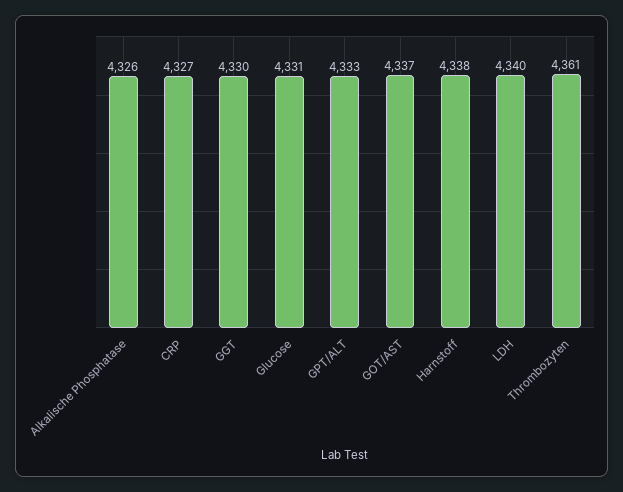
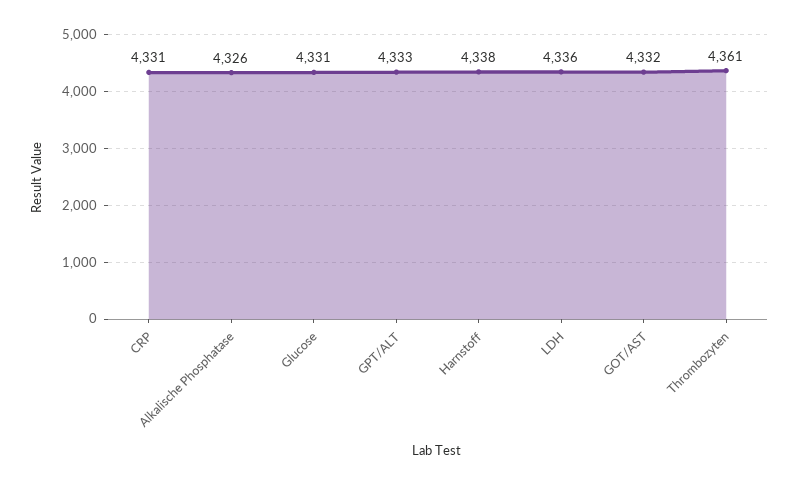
  {
    "Alkalische Phosphatase": 4326,
-   "CRP": 4327,
+   "CRP": 4331,
-   "GGT": 4330,
    "Glucose": 4331,
    "GPT/ALT": 4333,
-   "GOT/AST": 4337,
+   "GOT/AST": 4332,
    "Harnstoff": 4338,
-   "LDH": 4340,
+   "LDH": 4336,
    "Thrombozyten": 4361
  }

